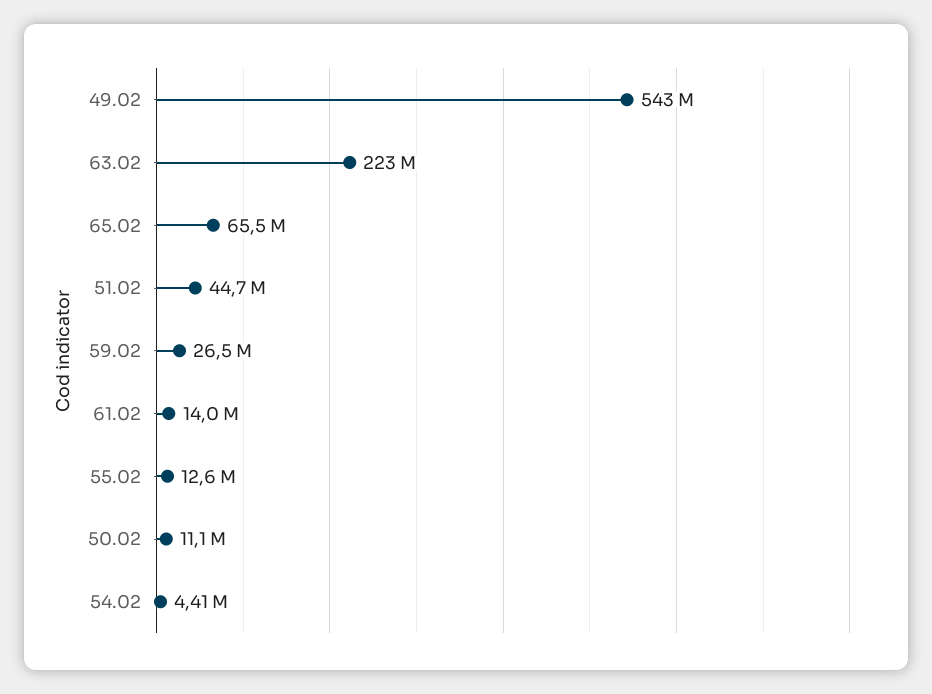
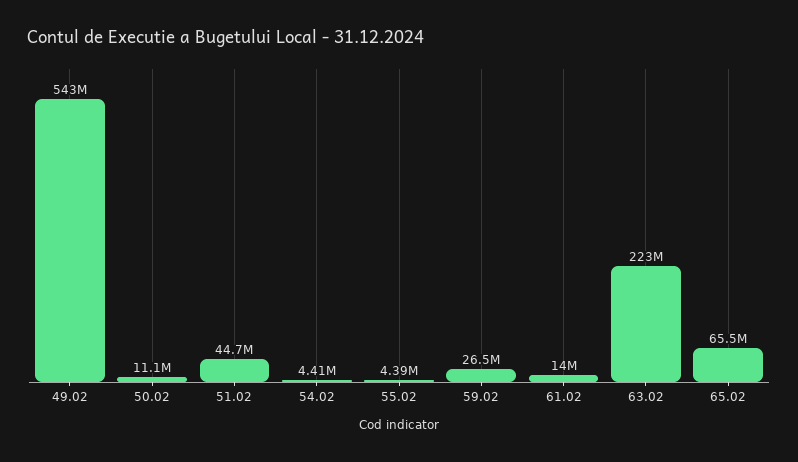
  {
    "49.02": 543000000,
    "63.02": 223000000,
    "65.02": 65500000,
    "51.02": 44700000,
    "59.02": 26500000,
    "61.02": 14000000,
-   "55.02": 12600000,
+   "55.02": 4390000,
    "50.02": 11100000,
    "54.02": 4410000
  }

